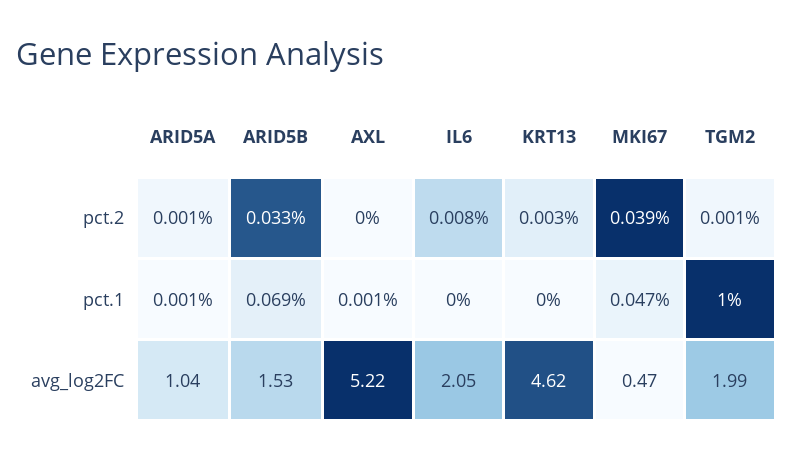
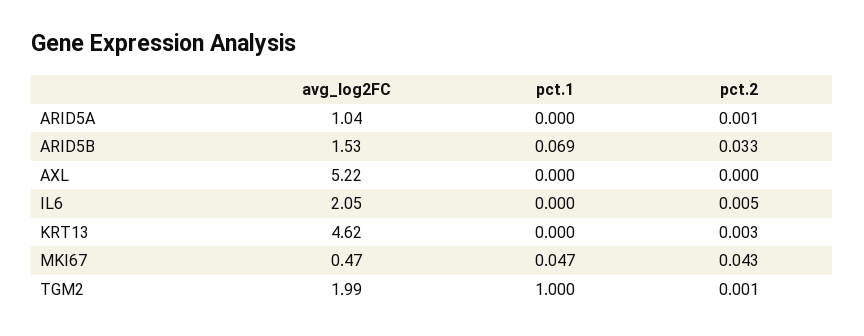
  {
    "ARID5A": {
      "pct.2": 0.001,
-     "pct.1": 0.001,
+     "pct.1": 0,
      "avg_log2FC": 1.04
    },
    "ARID5B": {
      "pct.2": 0.033,
      "pct.1": 0.069,
      "avg_log2FC": 1.53
    },
    "AXL": {
      "pct.2": 0,
-     "pct.1": 0.001,
+     "pct.1": 0,
      "avg_log2FC": 5.22
    },
    "IL6": {
-     "pct.2": 0.008,
+     "pct.2": 0.005,
      "pct.1": 0,
      "avg_log2FC": 2.05
    },
    "KRT13": {
      "pct.2": 0.003,
      "pct.1": 0,
      "avg_log2FC": 4.62
    },
    "MKI67": {
-     "pct.2": 0.039,
+     "pct.2": 0.043,
      "pct.1": 0.047,
      "avg_log2FC": 0.47
    },
    "TGM2": {
      "pct.2": 0.001,
      "pct.1": 1,
      "avg_log2FC": 1.99
    }
  }

